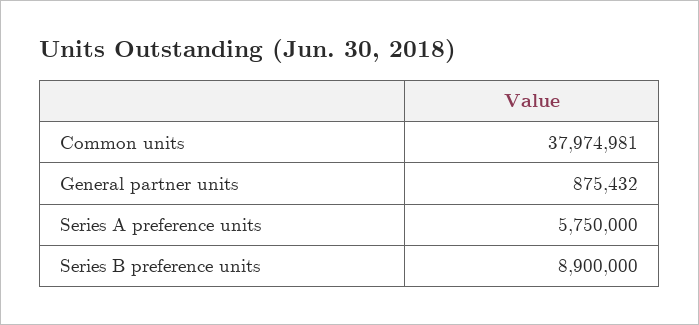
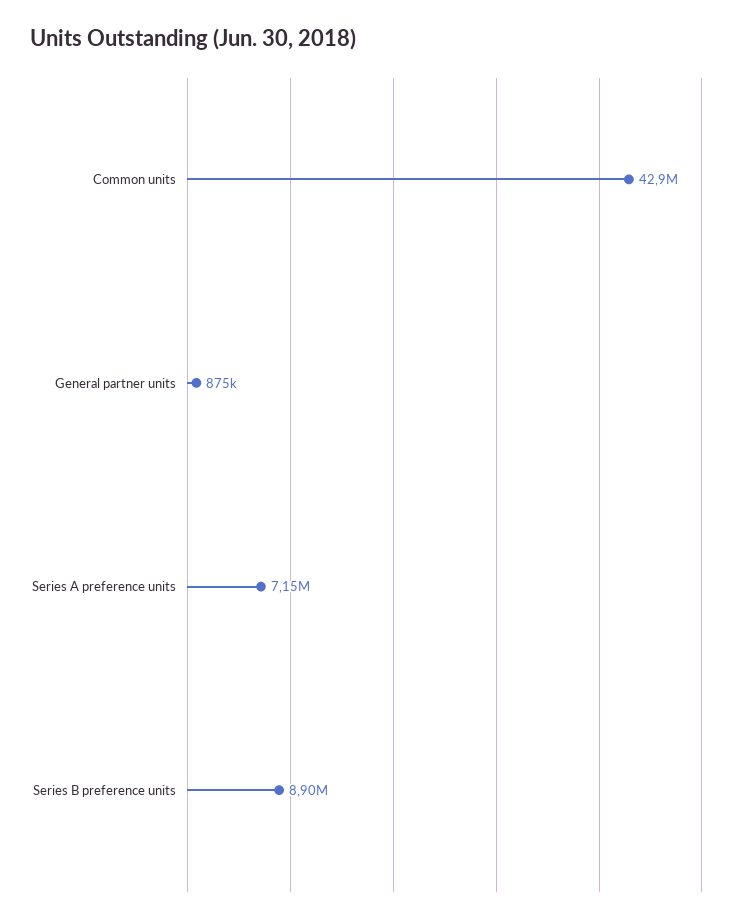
  {
-   "Common units": 37974981,
+   "Common units": 42900000,
    "General partner units": 875432,
-   "Series A preference units": 5750000,
+   "Series A preference units": 7150000,
    "Series B preference units": 8900000
  }

